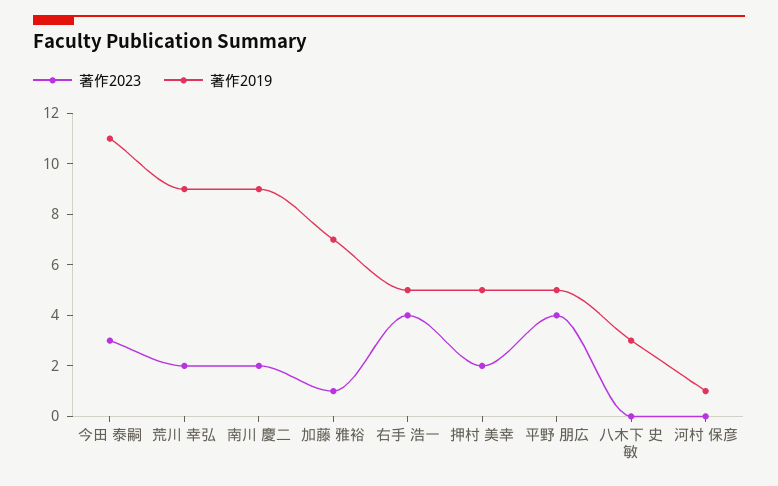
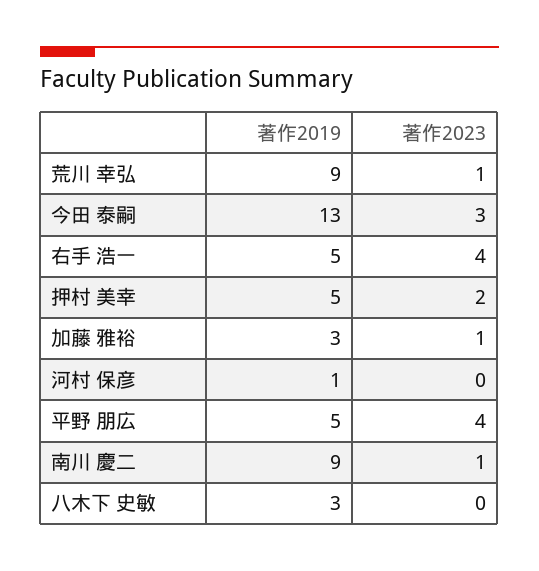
  {
    "著作2023": {
      "今田 泰嗣": 3,
-     "荒川 幸弘": 2,
+     "荒川 幸弘": 1,
-     "南川 慶二": 2,
+     "南川 慶二": 1,
      "加藤 雅裕": 1,
      "右手 浩一": 4,
      "押村 美幸": 2,
      "平野 朋広": 4,
      "八木下 史敏": 0,
      "河村 保彦": 0
    },
    "著作2019": {
-     "今田 泰嗣": 11,
+     "今田 泰嗣": 13,
      "荒川 幸弘": 9,
      "南川 慶二": 9,
-     "加藤 雅裕": 7,
+     "加藤 雅裕": 3,
      "右手 浩一": 5,
      "押村 美幸": 5,
      "平野 朋広": 5,
      "八木下 史敏": 3,
      "河村 保彦": 1
    }
  }

